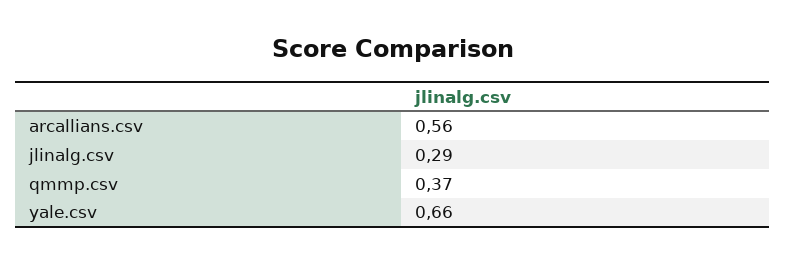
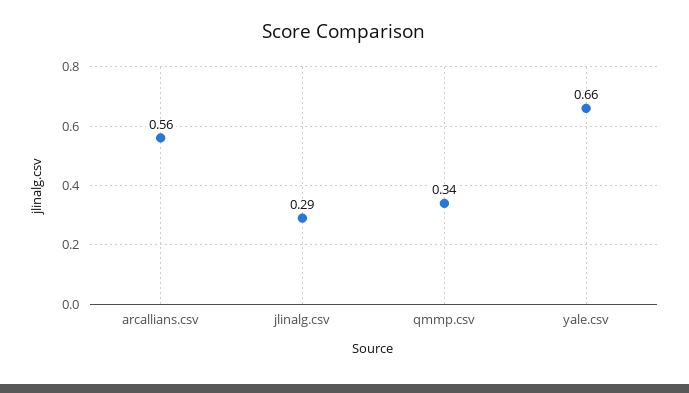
  {
    "arcallians.csv": 0.56,
    "jlinalg.csv": 0.29,
-   "qmmp.csv": 0.37,
+   "qmmp.csv": 0.34,
    "yale.csv": 0.66
  }

